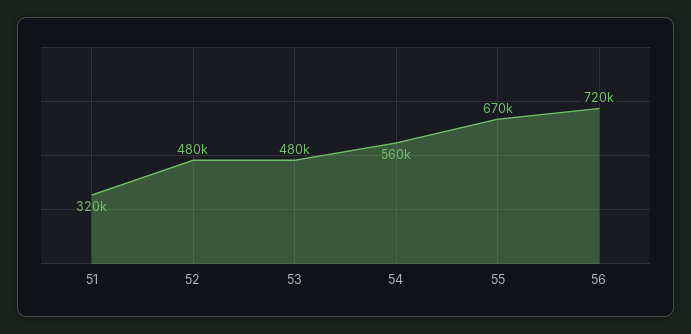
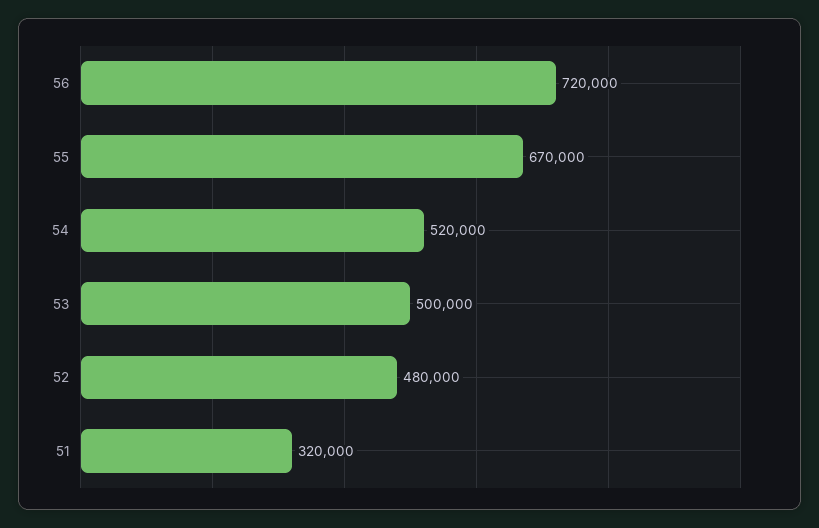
  {
    "51": 320000,
    "52": 480000,
-   "53": 480000,
+   "53": 500000,
-   "54": 560000,
+   "54": 520000,
    "55": 670000,
    "56": 720000
  }

